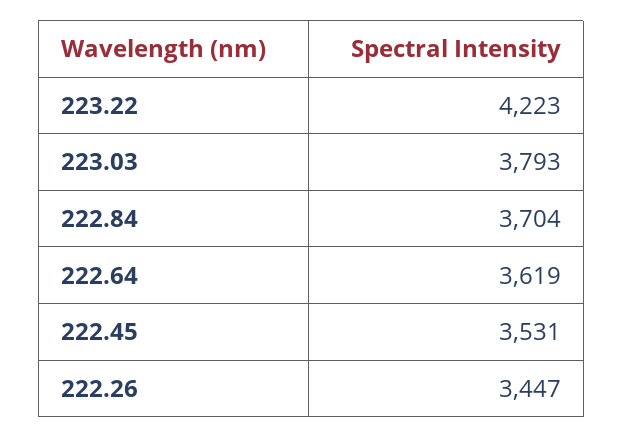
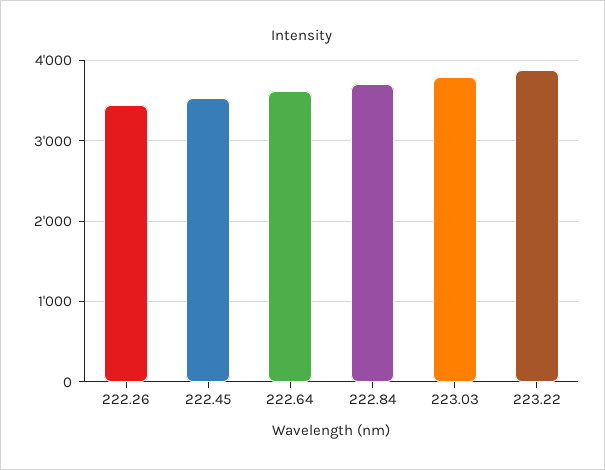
  {
-   "223.22": 4223,
+   "223.22": 3900,
    "223.03": 3793,
    "222.84": 3704,
    "222.64": 3619,
    "222.45": 3531,
    "222.26": 3447
  }

